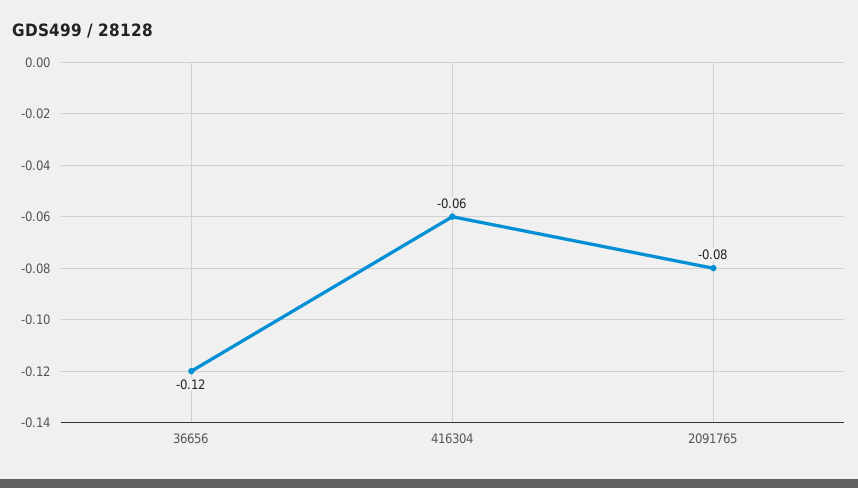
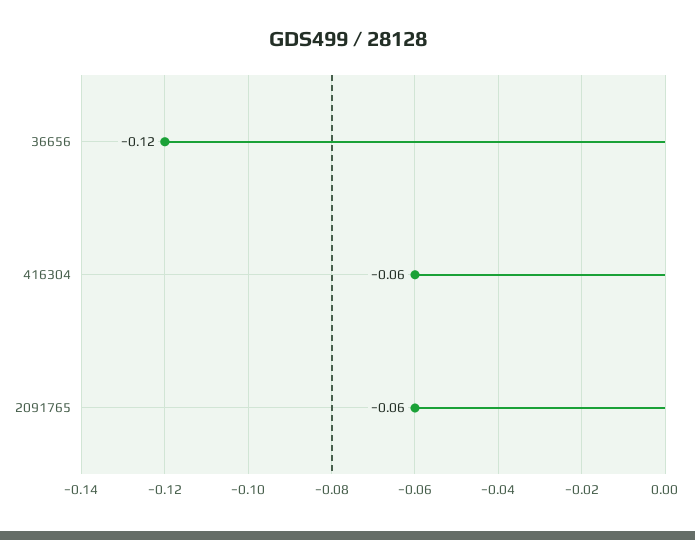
  {
    "36656": -0.12,
    "416304": -0.06,
-   "2091765": -0.08
+   "2091765": -0.06
  }

